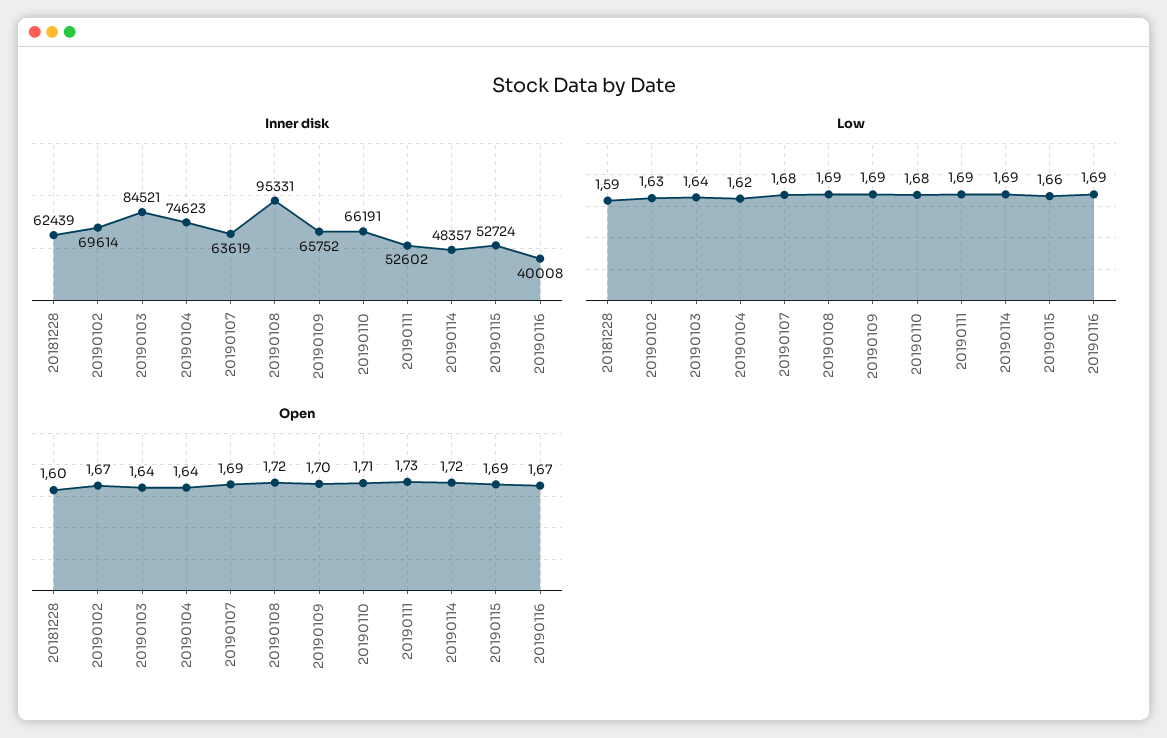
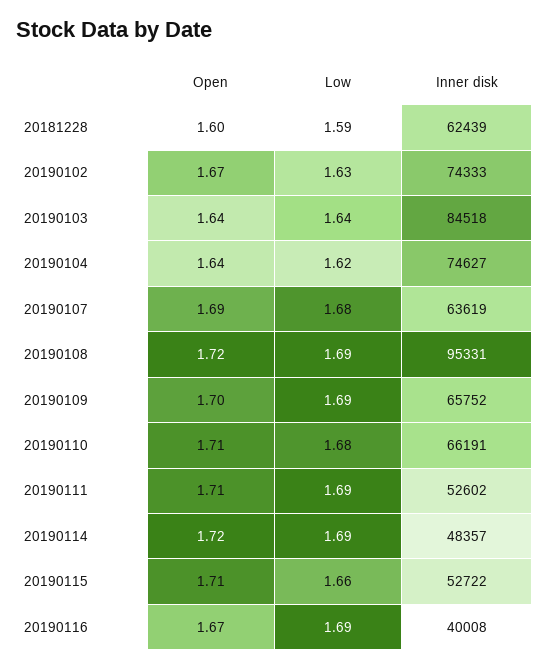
  {
    "Inner disk": {
      "20181228": 62439,
-     "20190102": 69614,
+     "20190102": 74333,
-     "20190103": 84521,
+     "20190103": 84518,
-     "20190104": 74623,
+     "20190104": 74627,
      "20190107": 63619,
      "20190108": 95331,
      "20190109": 65752,
      "20190110": 66191,
      "20190111": 52602,
      "20190114": 48357,
-     "20190115": 52724,
+     "20190115": 52722,
      "20190116": 40008
    },
    "Low": {
      "20181228": 1.59,
      "20190102": 1.63,
      "20190103": 1.64,
      "20190104": 1.62,
      "20190107": 1.68,
      "20190108": 1.69,
      "20190109": 1.69,
      "20190110": 1.68,
      "20190111": 1.69,
      "20190114": 1.69,
      "20190115": 1.66,
      "20190116": 1.69
    },
    "Open": {
      "20181228": 1.6,
      "20190102": 1.67,
      "20190103": 1.64,
      "20190104": 1.64,
      "20190107": 1.69,
      "20190108": 1.72,
      "20190109": 1.7,
      "20190110": 1.71,
-     "20190111": 1.73,
+     "20190111": 1.71,
      "20190114": 1.72,
-     "20190115": 1.69,
+     "20190115": 1.71,
      "20190116": 1.67
    }
  }

